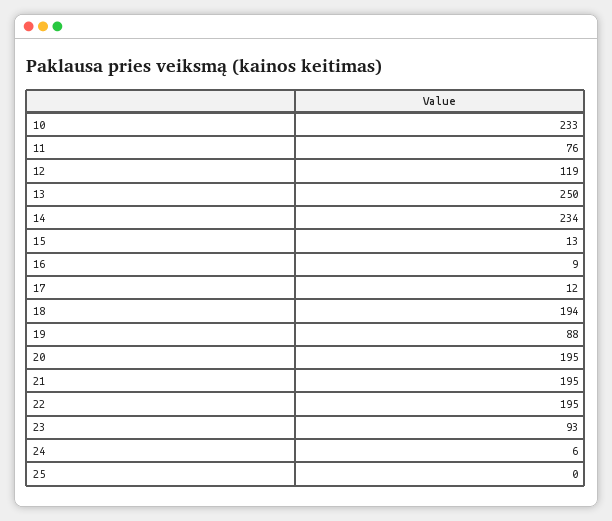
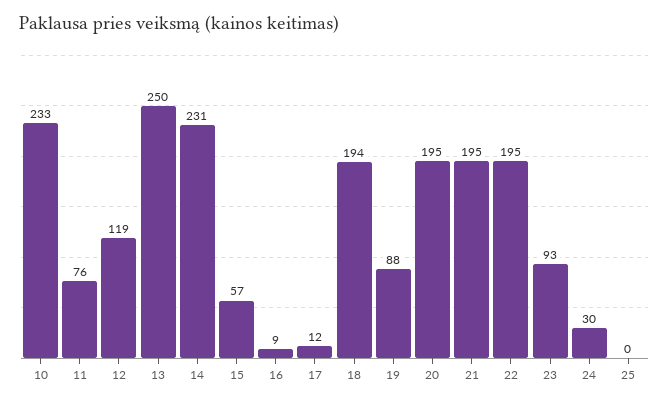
  {
    "10": 233,
    "11": 76,
    "12": 119,
    "13": 250,
-   "14": 234,
+   "14": 231,
-   "15": 13,
+   "15": 57,
    "16": 9,
    "17": 12,
    "18": 194,
    "19": 88,
    "20": 195,
    "21": 195,
    "22": 195,
    "23": 93,
-   "24": 6,
+   "24": 30,
    "25": 0
  }

